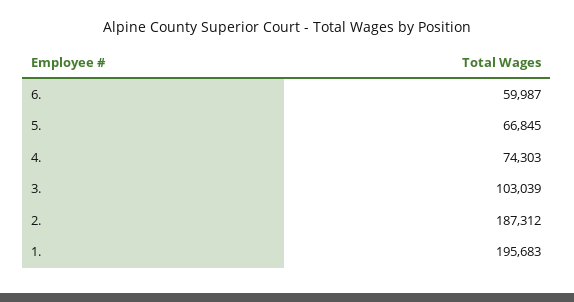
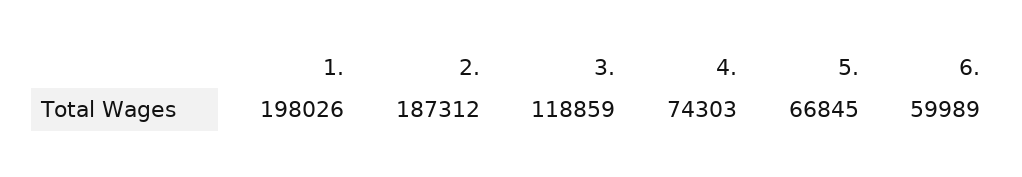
  {
-   "6.": 59987,
+   "6.": 59989,
    "5.": 66845,
    "4.": 74303,
-   "3.": 103039,
+   "3.": 118859,
    "2.": 187312,
-   "1.": 195683
+   "1.": 198026
  }

